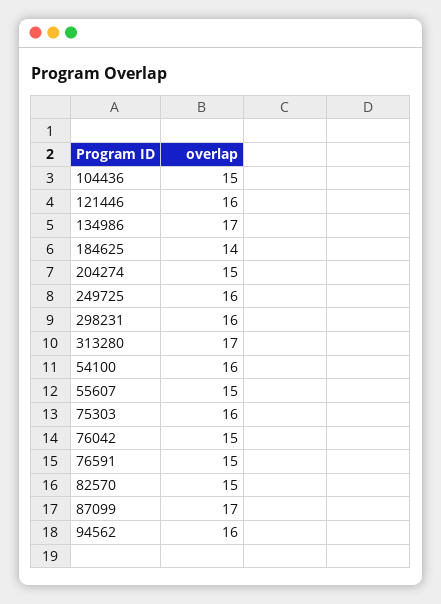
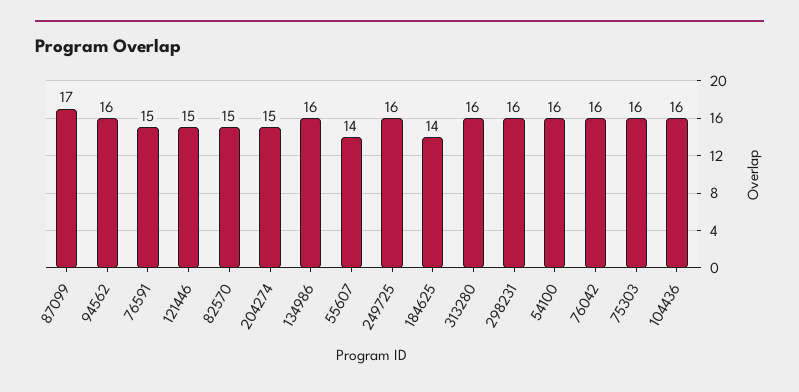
  {
-   "104436": 15,
+   "104436": 16,
-   "121446": 16,
+   "121446": 15,
-   "134986": 17,
+   "134986": 16,
    "184625": 14,
    "204274": 15,
    "249725": 16,
    "298231": 16,
-   "313280": 17,
+   "313280": 16,
    "54100": 16,
-   "55607": 15,
+   "55607": 14,
    "75303": 16,
-   "76042": 15,
+   "76042": 16,
    "76591": 15,
    "82570": 15,
    "87099": 17,
    "94562": 16
  }

